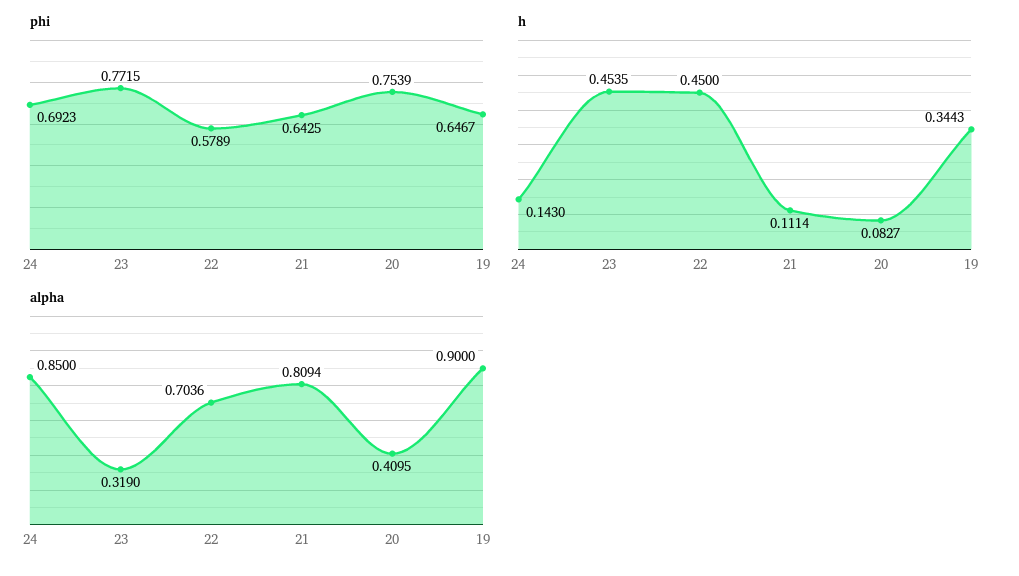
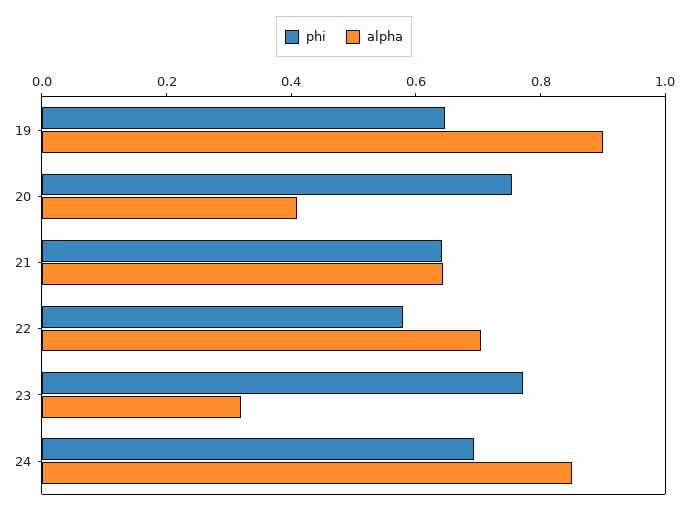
  {
    "phi": {
      "24": 0.6923,
      "23": 0.7715,
      "22": 0.5789,
      "21": 0.6425,
      "20": 0.7539,
      "19": 0.6467
    },
-   "h": {
-     "24": 0.143,
-     "23": 0.4535,
-     "22": 0.45,
-     "21": 0.1114,
-     "20": 0.0827,
-     "19": 0.3443
-   },
    "alpha": {
      "24": 0.85,
      "23": 0.319,
      "22": 0.7036,
-     "21": 0.8094,
+     "21": 0.65,
      "20": 0.4095,
      "19": 0.9
    }
  }

